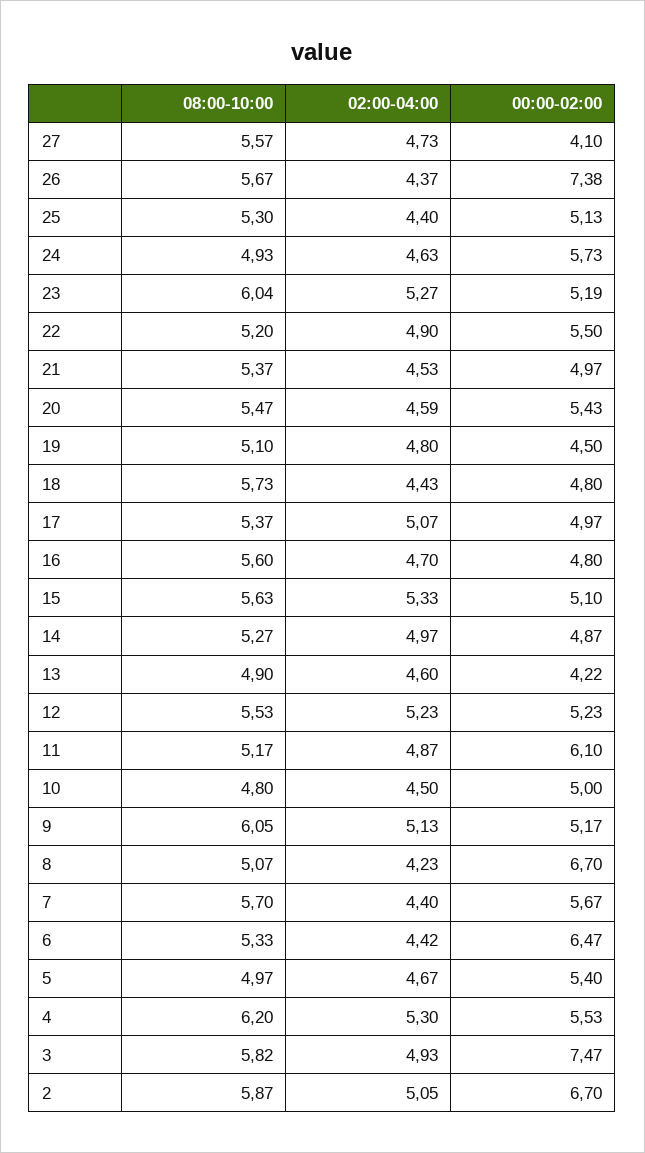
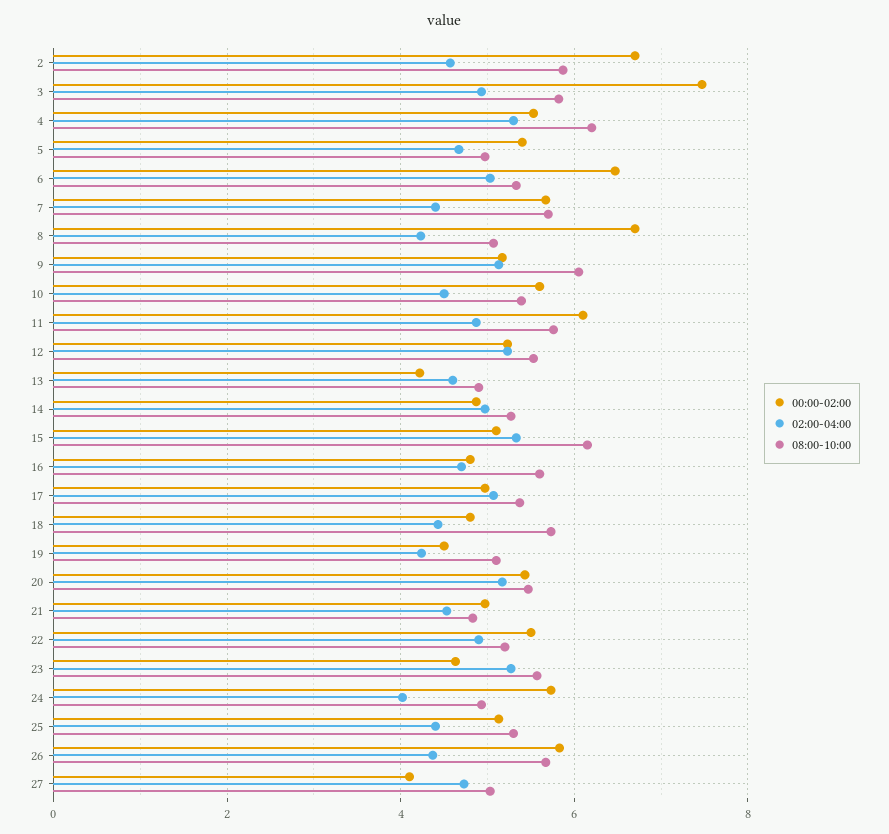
  {
    "08:00-10:00": {
-     "27": 5.57,
+     "27": 5,
      "26": 5.67,
      "25": 5.3,
      "24": 4.93,
-     "23": 6.04,
+     "23": 5.6,
      "22": 5.2,
-     "21": 5.37,
+     "21": 4.8,
      "20": 5.47,
      "19": 5.1,
      "18": 5.73,
      "17": 5.37,
      "16": 5.6,
-     "15": 5.63,
+     "15": 6.2,
      "14": 5.27,
      "13": 4.9,
      "12": 5.53,
-     "11": 5.17,
+     "11": 5.8,
-     "10": 4.8,
+     "10": 5.4,
      "9": 6.05,
      "8": 5.07,
      "7": 5.7,
      "6": 5.33,
      "5": 4.97,
      "4": 6.2,
      "3": 5.82,
      "2": 5.87
    },
    "02:00-04:00": {
      "27": 4.73,
      "26": 4.37,
      "25": 4.4,
-     "24": 4.63,
+     "24": 4,
      "23": 5.27,
      "22": 4.9,
      "21": 4.53,
-     "20": 4.59,
+     "20": 5.2,
-     "19": 4.8,
+     "19": 4.2,
      "18": 4.43,
      "17": 5.07,
      "16": 4.7,
      "15": 5.33,
      "14": 4.97,
      "13": 4.6,
      "12": 5.23,
      "11": 4.87,
      "10": 4.5,
      "9": 5.13,
      "8": 4.23,
      "7": 4.4,
-     "6": 4.42,
+     "6": 5,
      "5": 4.67,
      "4": 5.3,
      "3": 4.93,
-     "2": 5.05
+     "2": 4.6
    },
    "00:00-02:00": {
      "27": 4.1,
-     "26": 7.38,
+     "26": 5.8,
      "25": 5.13,
      "24": 5.73,
-     "23": 5.19,
+     "23": 4.6,
      "22": 5.5,
      "21": 4.97,
      "20": 5.43,
      "19": 4.5,
      "18": 4.8,
      "17": 4.97,
      "16": 4.8,
      "15": 5.1,
      "14": 4.87,
      "13": 4.22,
      "12": 5.23,
      "11": 6.1,
-     "10": 5,
+     "10": 5.6,
      "9": 5.17,
      "8": 6.7,
      "7": 5.67,
      "6": 6.47,
      "5": 5.4,
      "4": 5.53,
      "3": 7.47,
      "2": 6.7
    }
  }

